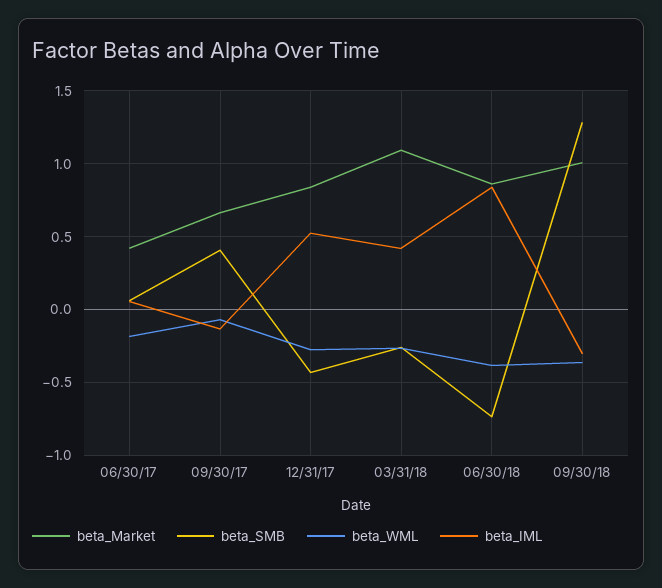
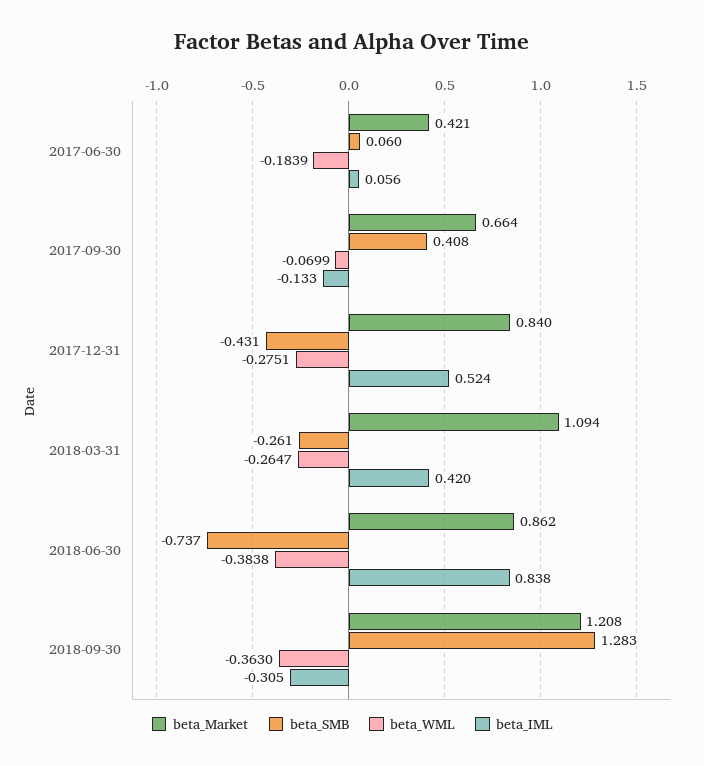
  {
    "beta_Market": {
      "06/30/17": 0.421,
      "09/30/17": 0.664,
      "12/31/17": 0.84,
      "03/31/18": 1.094,
      "06/30/18": 0.862,
-     "09/30/18": 1
+     "09/30/18": 1.208
    },
    "beta_SMB": {
      "06/30/17": 0.06,
      "09/30/17": 0.408,
      "12/31/17": -0.431,
      "03/31/18": -0.261,
      "06/30/18": -0.737,
      "09/30/18": 1.283
    },
    "beta_WML": {
      "06/30/17": -0.1839,
      "09/30/17": -0.0699,
      "12/31/17": -0.2751,
      "03/31/18": -0.2647,
      "06/30/18": -0.3838,
      "09/30/18": -0.363
    },
    "beta_IML": {
      "06/30/17": 0.056,
      "09/30/17": -0.133,
      "12/31/17": 0.524,
      "03/31/18": 0.42,
      "06/30/18": 0.838,
      "09/30/18": -0.305
    }
  }

